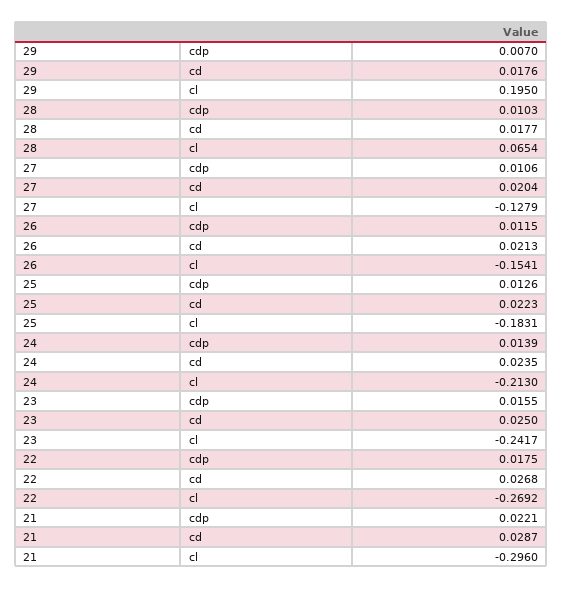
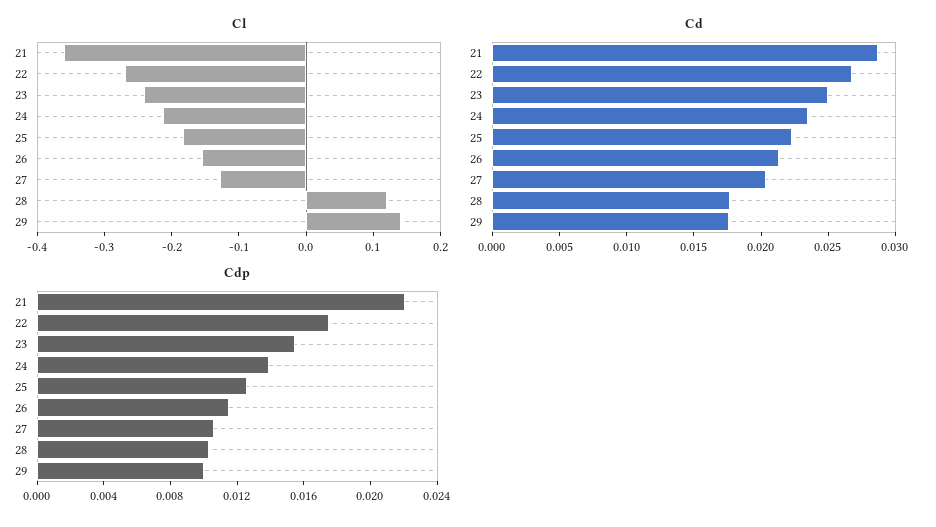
  {
    "cdp": {
-     "29": 0.007,
+     "29": 0.01,
      "28": 0.0103,
      "27": 0.0106,
      "26": 0.0115,
      "25": 0.0126,
      "24": 0.0139,
      "23": 0.0155,
      "22": 0.0175,
      "21": 0.0221
    },
    "cd": {
      "29": 0.0176,
      "28": 0.0177,
      "27": 0.0204,
      "26": 0.0213,
      "25": 0.0223,
      "24": 0.0235,
      "23": 0.025,
      "22": 0.0268,
      "21": 0.0287
    },
    "cl": {
-     "29": 0.195,
+     "29": 0.14,
-     "28": 0.0654,
+     "28": 0.12,
      "27": -0.1279,
      "26": -0.1541,
      "25": -0.1831,
      "24": -0.213,
      "23": -0.2417,
      "22": -0.2692,
-     "21": -0.296
+     "21": -0.36
    }
  }

